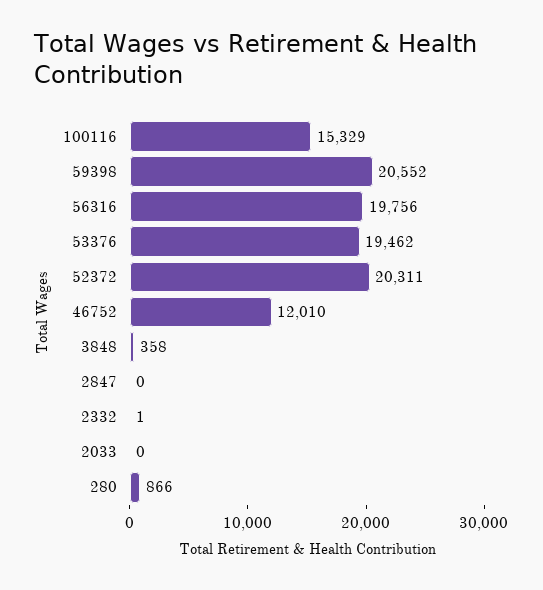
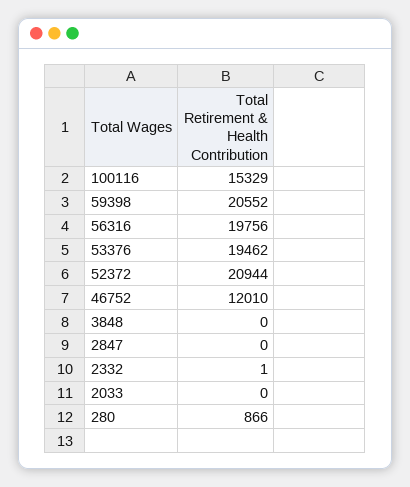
  {
    "100116": 15329,
    "59398": 20552,
    "56316": 19756,
    "53376": 19462,
-   "52372": 20311,
+   "52372": 20944,
    "46752": 12010,
-   "3848": 358,
+   "3848": 0,
    "2847": 0,
    "2332": 1,
    "2033": 0,
    "280": 866
  }

